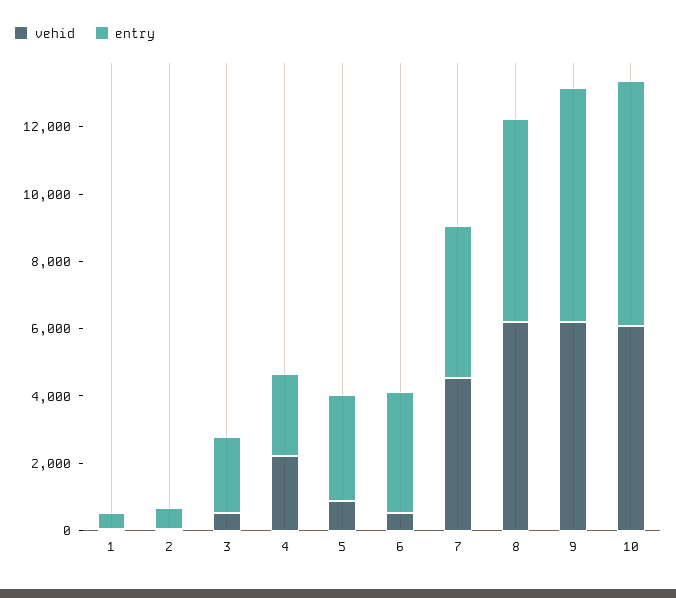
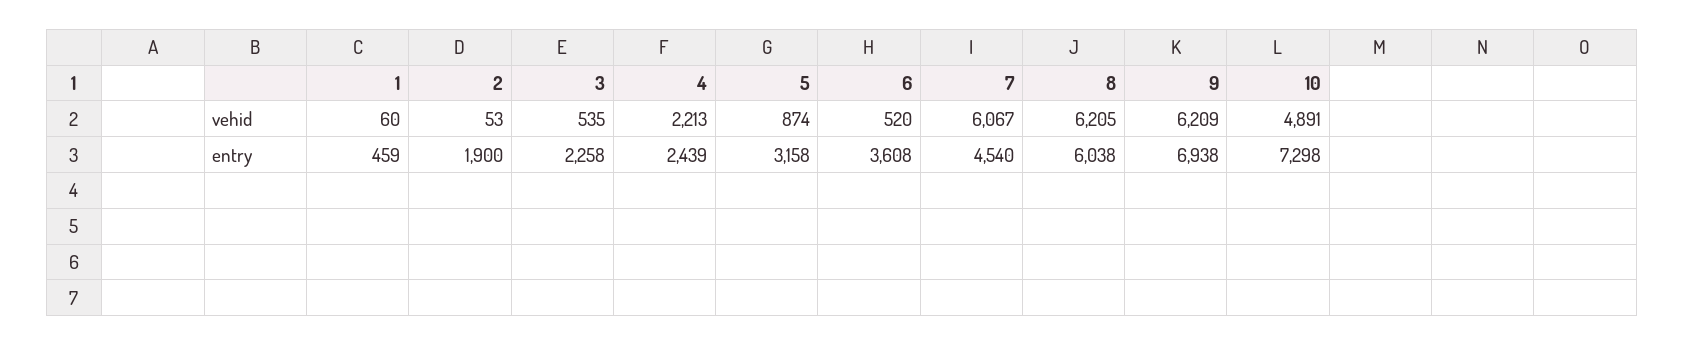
  {
    "vehid": {
      "1": 60,
      "2": 53,
      "3": 535,
      "4": 2213,
      "5": 874,
      "6": 520,
-     "7": 4500,
+     "7": 6067,
      "8": 6205,
      "9": 6209,
-     "10": 6000
+     "10": 4891
    },
    "entry": {
      "1": 459,
-     "2": 500,
+     "2": 1900,
      "3": 2258,
      "4": 2439,
      "5": 3158,
      "6": 3608,
      "7": 4540,
      "8": 6038,
      "9": 6938,
      "10": 7298
    }
  }

